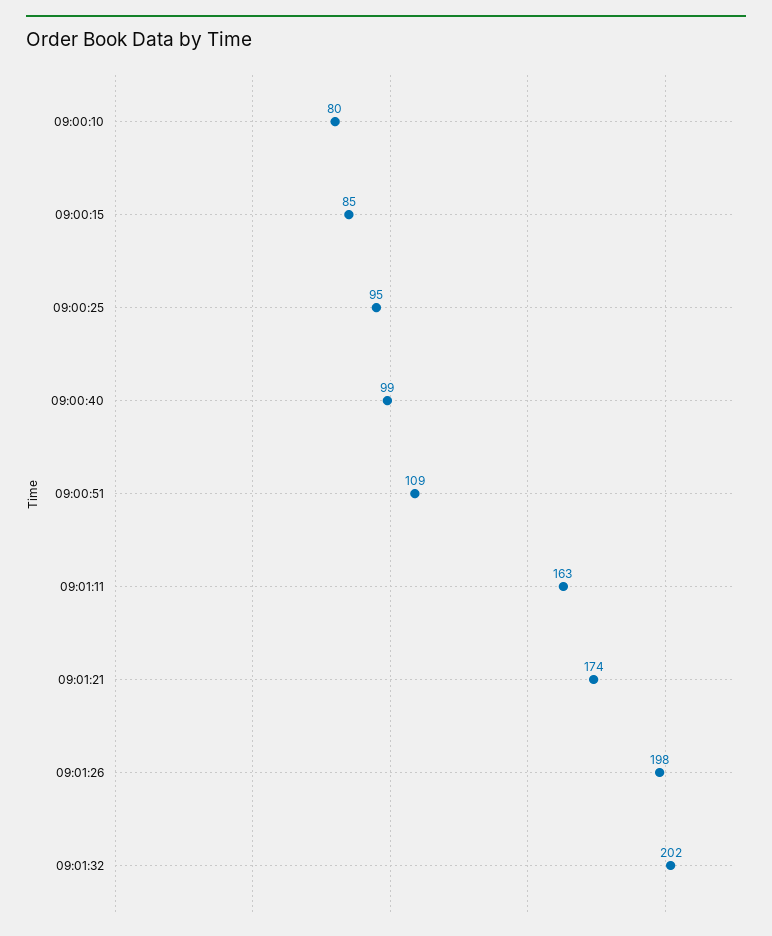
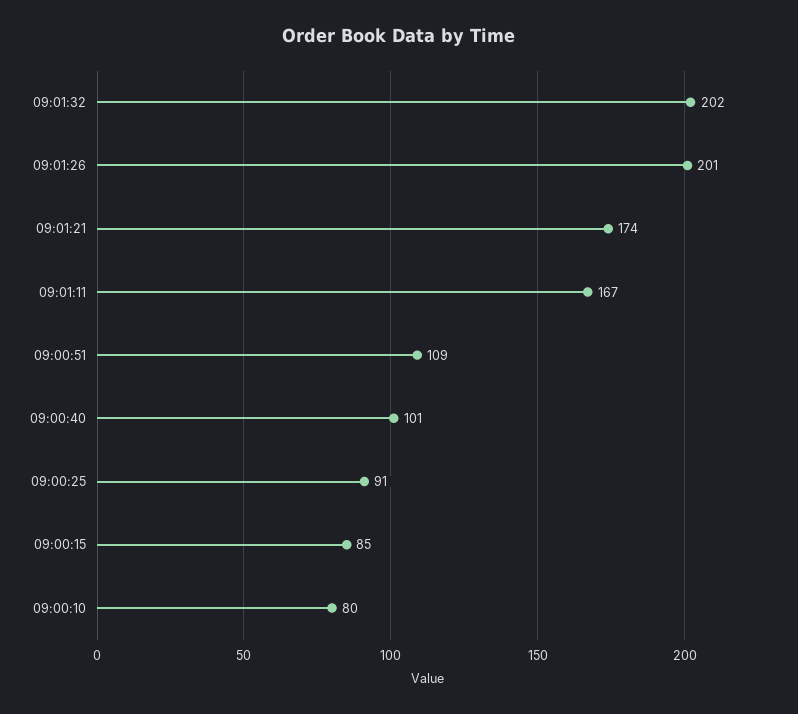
  {
    "09:00:10": 80,
    "09:00:15": 85,
-   "09:00:25": 95,
+   "09:00:25": 91,
-   "09:00:40": 99,
+   "09:00:40": 101,
    "09:00:51": 109,
-   "09:01:11": 163,
+   "09:01:11": 167,
    "09:01:21": 174,
-   "09:01:26": 198,
+   "09:01:26": 201,
    "09:01:32": 202
  }

